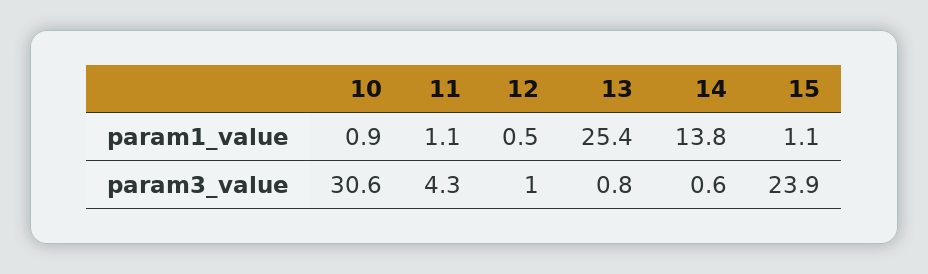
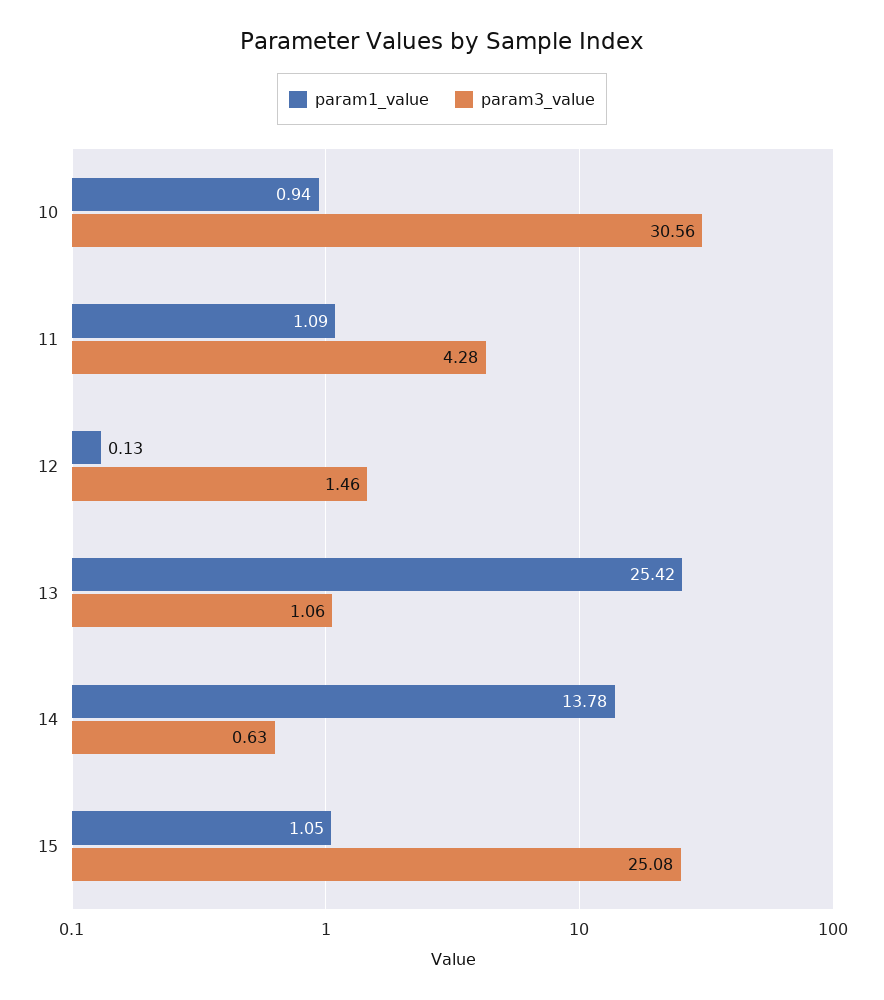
  {
    "param1_value": {
      "10": 0.94,
      "11": 1.09,
-     "12": 0.5,
+     "12": 0.13,
      "13": 25.42,
      "14": 13.78,
      "15": 1.05
    },
    "param3_value": {
      "10": 30.56,
      "11": 4.28,
-     "12": 1,
+     "12": 1.46,
-     "13": 0.8,
+     "13": 1.06,
      "14": 0.63,
-     "15": 23.9
+     "15": 25.08
    }
  }

